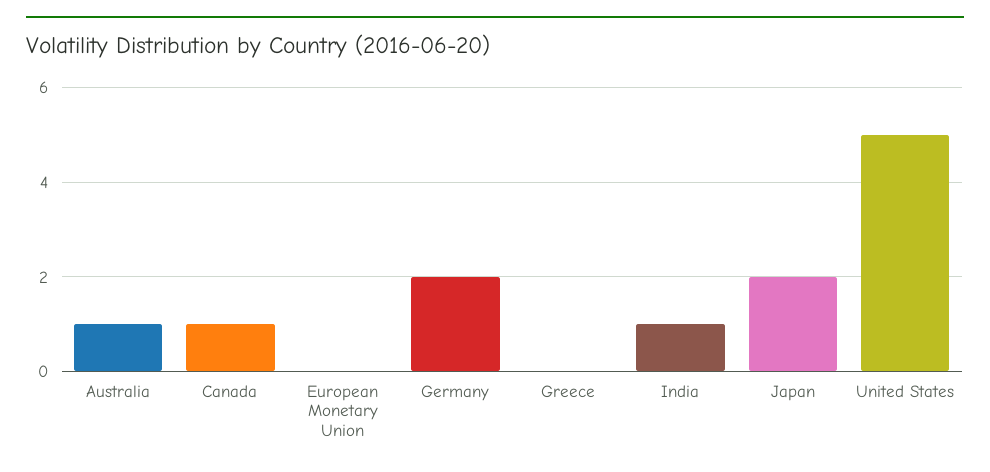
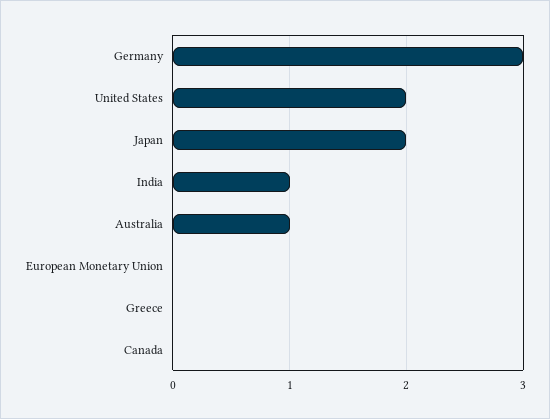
  {
    "Australia": 1,
-   "Canada": 1,
+   "Canada": 0,
    "European Monetary Union": 0,
-   "Germany": 2,
+   "Germany": 3,
    "Greece": 0,
    "India": 1,
    "Japan": 2,
-   "United States": 5
+   "United States": 2
  }

